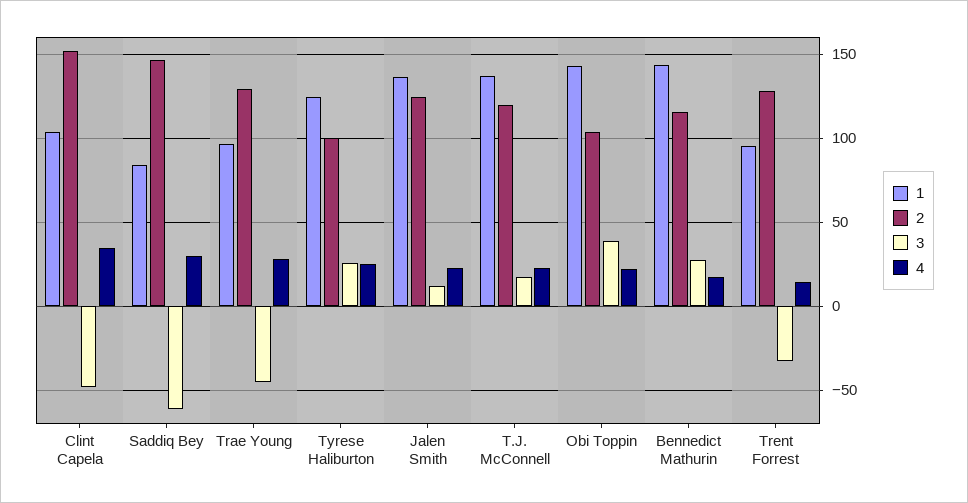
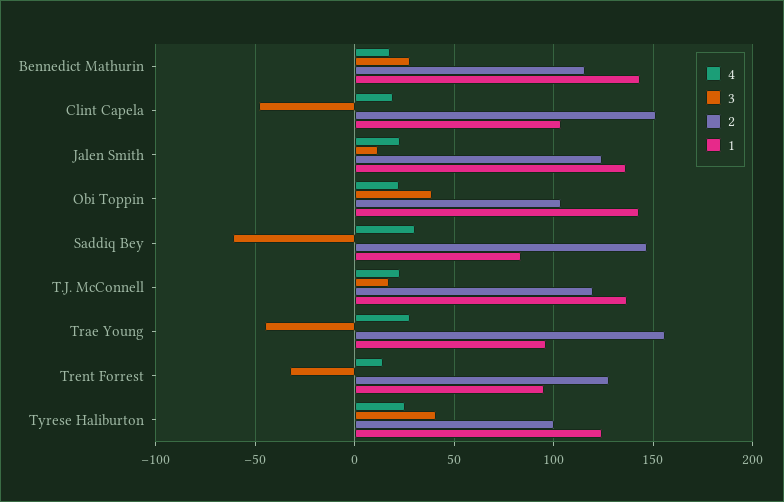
  {
    "1": {
      "Clint Capela": 105,
      "Saddiq Bey": 85,
      "Trae Young": 95,
      "Tyrese Haliburton": 125,
      "Jalen Smith": 135,
      "T.J. McConnell": 135,
      "Obi Toppin": 145,
      "Bennedict Mathurin": 145,
      "Trent Forrest": 95
    },
    "2": {
      "Clint Capela": 150,
      "Saddiq Bey": 145,
-     "Trae Young": 130,
+     "Trae Young": 155,
      "Tyrese Haliburton": 100,
      "Jalen Smith": 125,
      "T.J. McConnell": 120,
      "Obi Toppin": 105,
      "Bennedict Mathurin": 115,
      "Trent Forrest": 130
    },
    "3": {
      "Clint Capela": -50,
      "Saddiq Bey": -60,
      "Trae Young": -45,
-     "Tyrese Haliburton": 25,
+     "Tyrese Haliburton": 40,
      "Jalen Smith": 10,
      "T.J. McConnell": 15,
      "Obi Toppin": 40,
      "Bennedict Mathurin": 30,
      "Trent Forrest": -35
    },
    "4": {
-     "Clint Capela": 35,
+     "Clint Capela": 20,
      "Saddiq Bey": 30,
      "Trae Young": 30,
      "Tyrese Haliburton": 25,
      "Jalen Smith": 25,
      "T.J. McConnell": 25,
      "Obi Toppin": 20,
      "Bennedict Mathurin": 20,
      "Trent Forrest": 15
    }
  }

